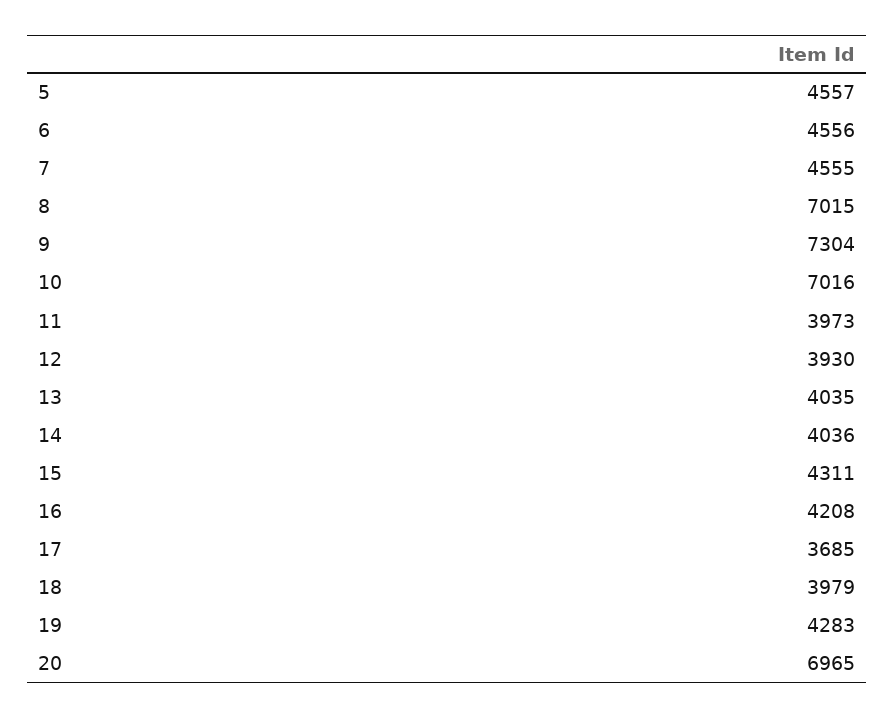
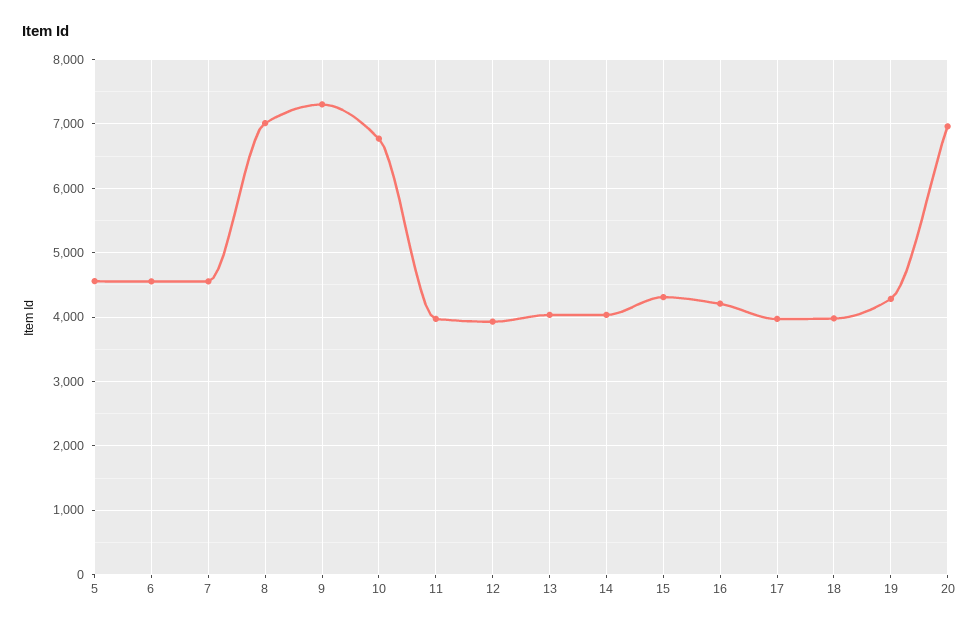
  {
    "5": 4557,
    "6": 4556,
    "7": 4555,
    "8": 7015,
    "9": 7304,
-   "10": 7016,
+   "10": 6800,
    "11": 3973,
    "12": 3930,
    "13": 4035,
    "14": 4036,
    "15": 4311,
    "16": 4208,
-   "17": 3685,
+   "17": 4000,
    "18": 3979,
    "19": 4283,
    "20": 6965
  }

